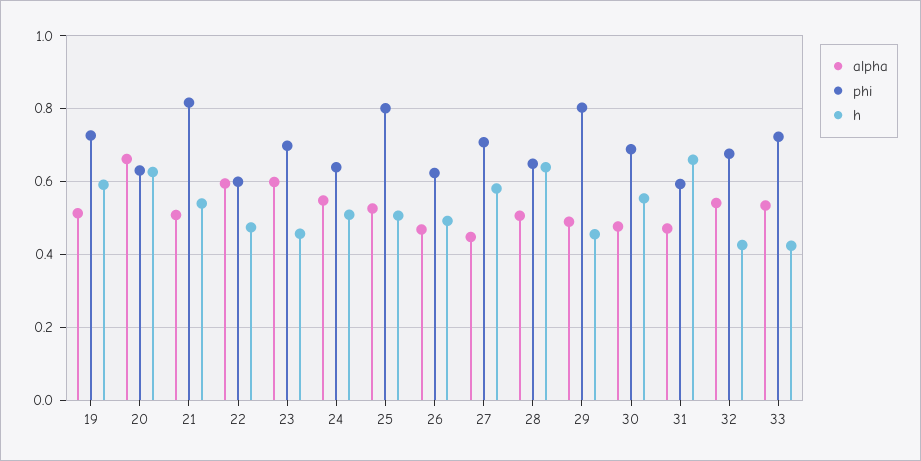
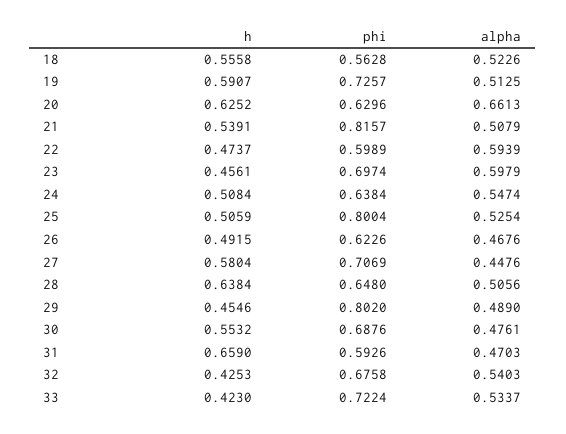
  {
    "alpha": {
      "19": 0.5125,
      "20": 0.6613,
      "21": 0.5079,
      "22": 0.5939,
      "23": 0.5979,
      "24": 0.5474,
      "25": 0.5254,
      "26": 0.4676,
      "27": 0.4476,
      "28": 0.5056,
      "29": 0.489,
      "30": 0.4761,
      "31": 0.4703,
      "32": 0.5403,
-     "33": 0.5337
+     "33": 0.5337,
+     "18": 0.5226
    },
    "phi": {
      "19": 0.7257,
      "20": 0.6296,
      "21": 0.8157,
      "22": 0.5989,
      "23": 0.6974,
      "24": 0.6384,
      "25": 0.8004,
      "26": 0.6226,
      "27": 0.7069,
      "28": 0.648,
      "29": 0.802,
      "30": 0.6876,
      "31": 0.5926,
      "32": 0.6758,
-     "33": 0.7224
+     "33": 0.7224,
+     "18": 0.5628
    },
    "h": {
      "19": 0.5907,
      "20": 0.6252,
      "21": 0.5391,
      "22": 0.4737,
      "23": 0.4561,
      "24": 0.5084,
      "25": 0.5059,
      "26": 0.4915,
      "27": 0.5804,
      "28": 0.6384,
      "29": 0.4546,
      "30": 0.5532,
      "31": 0.659,
      "32": 0.4253,
-     "33": 0.423
+     "33": 0.423,
+     "18": 0.5558
    }
  }

